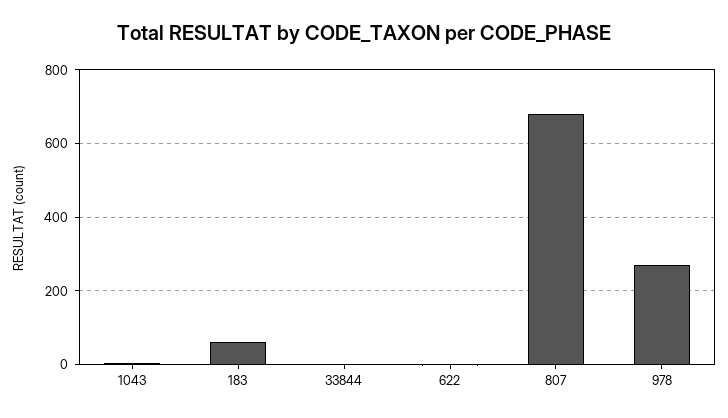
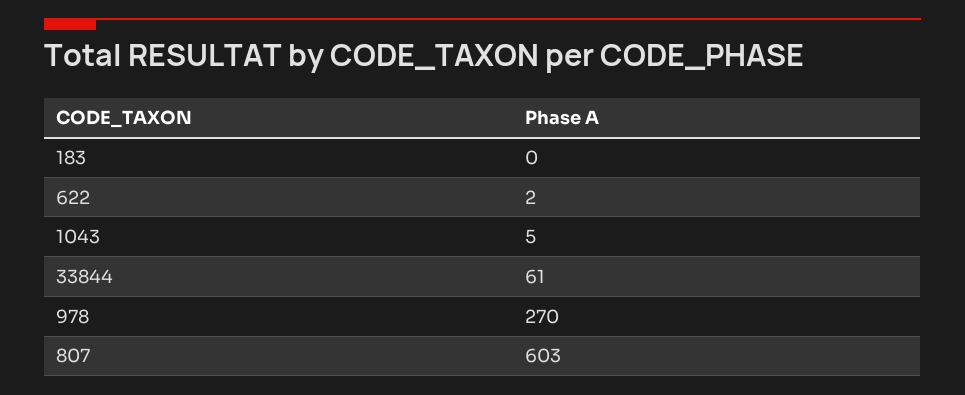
  {
    "1043": 5,
-   "183": 60,
+   "183": 0,
-   "33844": 0,
+   "33844": 61,
    "622": 2,
-   "807": 680,
+   "807": 603,
    "978": 270
  }

